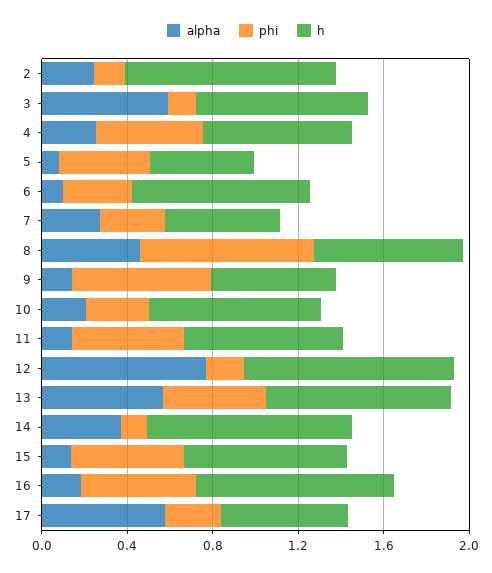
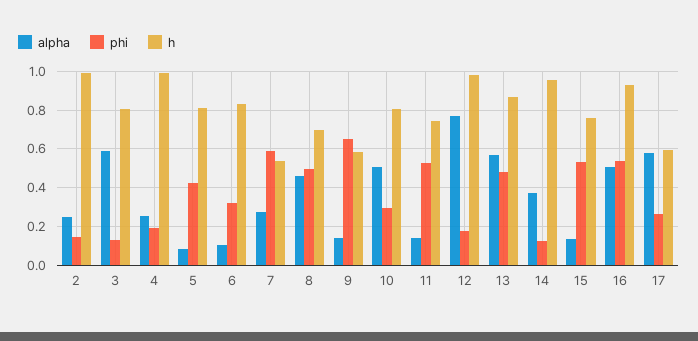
  {
    "alpha": {
      "2": 0.25,
      "3": 0.6,
      "4": 0.25,
      "5": 0.1,
      "6": 0.1,
      "7": 0.25,
      "8": 0.45,
      "9": 0.15,
-     "10": 0.2,
+     "10": 0.5,
      "11": 0.15,
      "12": 0.75,
      "13": 0.55,
      "14": 0.35,
      "15": 0.15,
-     "16": 0.2,
+     "16": 0.5,
      "17": 0.6
    },
    "phi": {
      "2": 0.15,
      "3": 0.15,
-     "4": 0.5,
+     "4": 0.2,
      "5": 0.4,
      "6": 0.3,
-     "7": 0.3,
+     "7": 0.6,
-     "8": 0.8,
+     "8": 0.5,
      "9": 0.65,
      "10": 0.3,
      "11": 0.55,
      "12": 0.15,
      "13": 0.5,
      "14": 0.1,
      "15": 0.55,
      "16": 0.55,
      "17": 0.25
    },
    "h": {
      "2": 1,
      "3": 0.8,
-     "4": 0.7,
+     "4": 1,
-     "5": 0.5,
+     "5": 0.8,
      "6": 0.85,
      "7": 0.55,
      "8": 0.7,
      "9": 0.6,
      "10": 0.8,
      "11": 0.75,
      "12": 1,
      "13": 0.85,
      "14": 0.95,
      "15": 0.75,
      "16": 0.95,
      "17": 0.6
    }
  }

